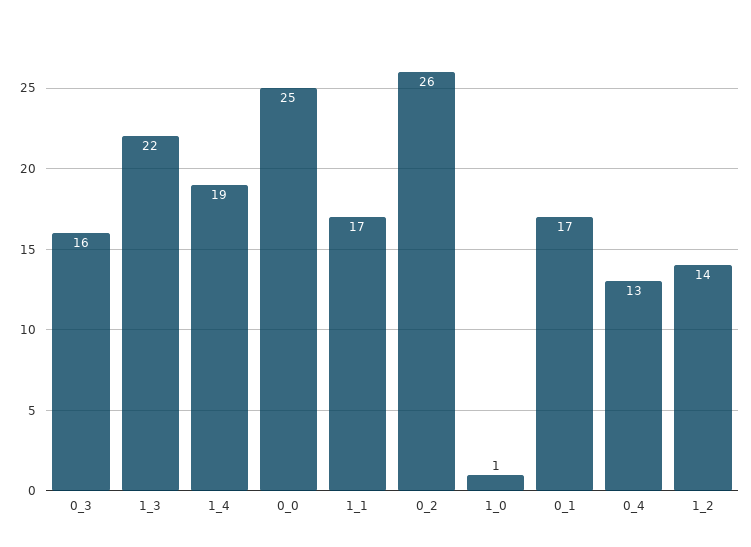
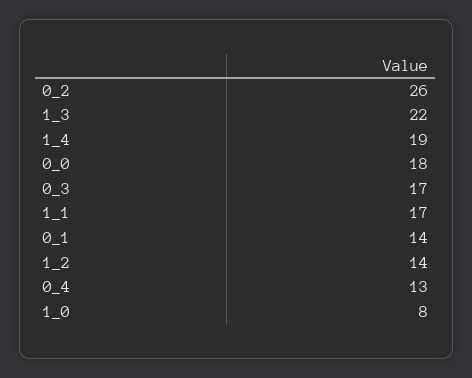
  {
-   "0_3": 16,
+   "0_3": 17,
    "1_3": 22,
    "1_4": 19,
-   "0_0": 25,
+   "0_0": 18,
    "1_1": 17,
    "0_2": 26,
-   "1_0": 1,
+   "1_0": 8,
-   "0_1": 17,
+   "0_1": 14,
    "0_4": 13,
    "1_2": 14
  }

